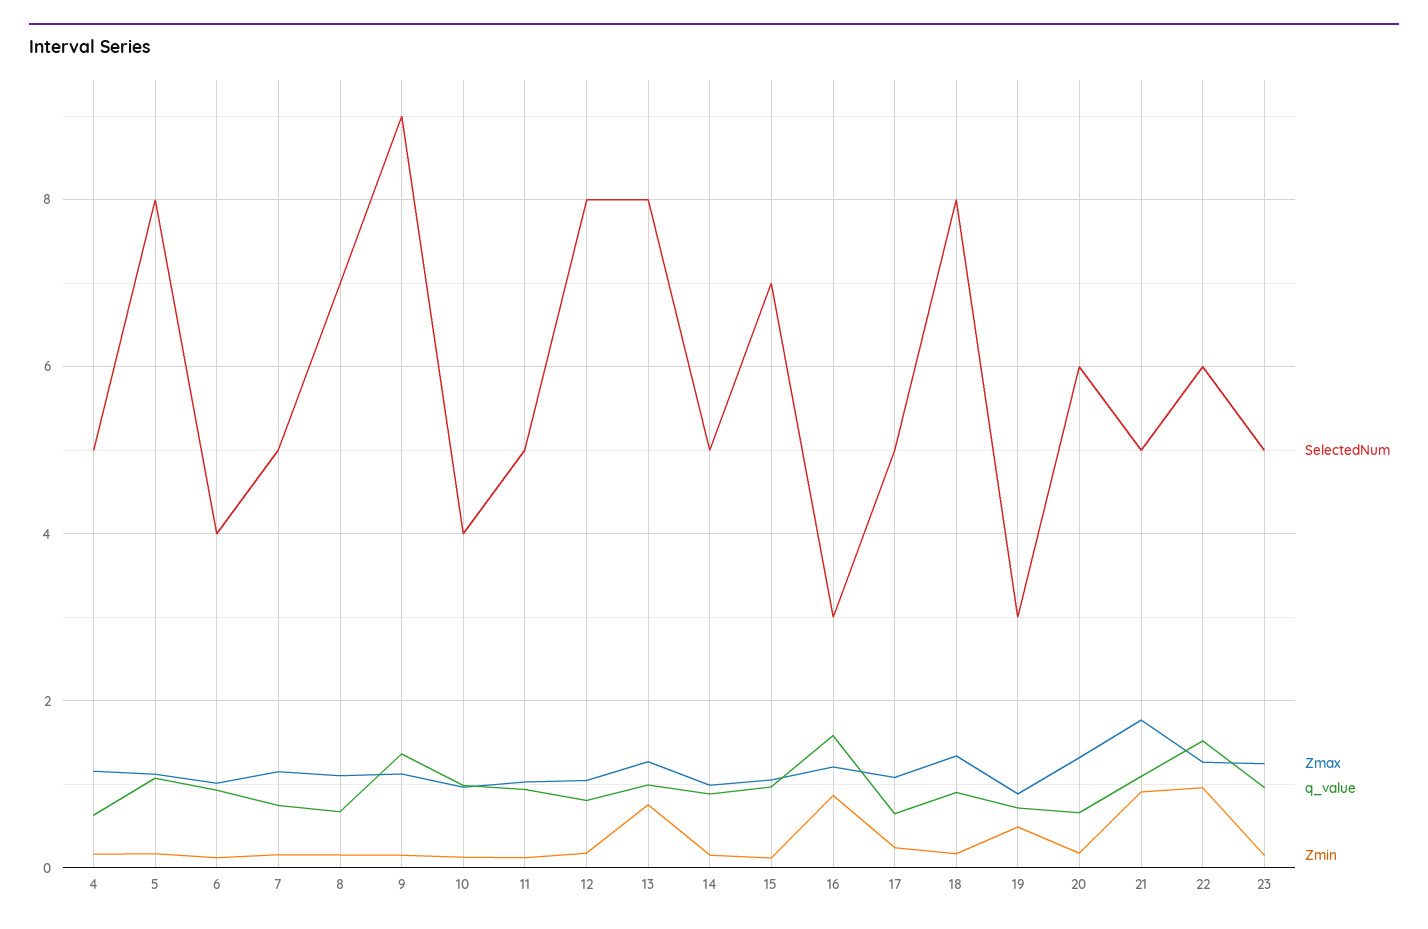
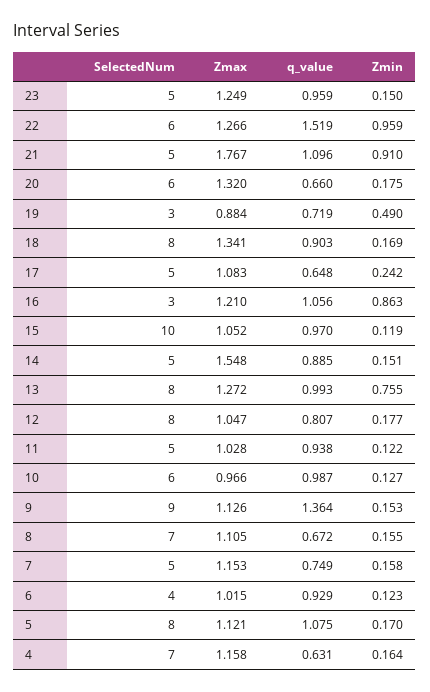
  {
    "SelectedNum": {
-     "4": 5,
+     "4": 7,
      "5": 8,
      "6": 4,
      "7": 5,
      "8": 7,
      "9": 9,
-     "10": 4,
+     "10": 6,
      "11": 5,
      "12": 8,
      "13": 8,
      "14": 5,
-     "15": 7,
+     "15": 10,
      "16": 3,
      "17": 5,
      "18": 8,
      "19": 3,
      "20": 6,
      "21": 5,
      "22": 6,
      "23": 5
    },
    "Zmax": {
      "4": 1.158,
      "5": 1.121,
      "6": 1.015,
      "7": 1.153,
      "8": 1.105,
      "9": 1.126,
      "10": 0.966,
      "11": 1.028,
      "12": 1.047,
      "13": 1.272,
-     "14": 1,
+     "14": 1.548,
      "15": 1.052,
      "16": 1.21,
      "17": 1.083,
      "18": 1.341,
      "19": 0.884,
      "20": 1.32,
      "21": 1.767,
      "22": 1.266,
      "23": 1.249
    },
    "q_value": {
      "4": 0.631,
      "5": 1.075,
      "6": 0.929,
      "7": 0.749,
      "8": 0.672,
      "9": 1.364,
      "10": 0.987,
      "11": 0.938,
      "12": 0.807,
      "13": 0.993,
      "14": 0.885,
      "15": 0.97,
-     "16": 1.6,
+     "16": 1.056,
      "17": 0.648,
      "18": 0.903,
      "19": 0.719,
      "20": 0.66,
      "21": 1.096,
      "22": 1.519,
      "23": 0.959
    },
    "Zmin": {
      "4": 0.164,
      "5": 0.17,
      "6": 0.123,
      "7": 0.158,
      "8": 0.155,
      "9": 0.153,
      "10": 0.127,
      "11": 0.122,
      "12": 0.177,
      "13": 0.755,
      "14": 0.151,
      "15": 0.119,
      "16": 0.863,
      "17": 0.242,
      "18": 0.169,
      "19": 0.49,
      "20": 0.175,
      "21": 0.91,
      "22": 0.959,
      "23": 0.15
    }
  }

